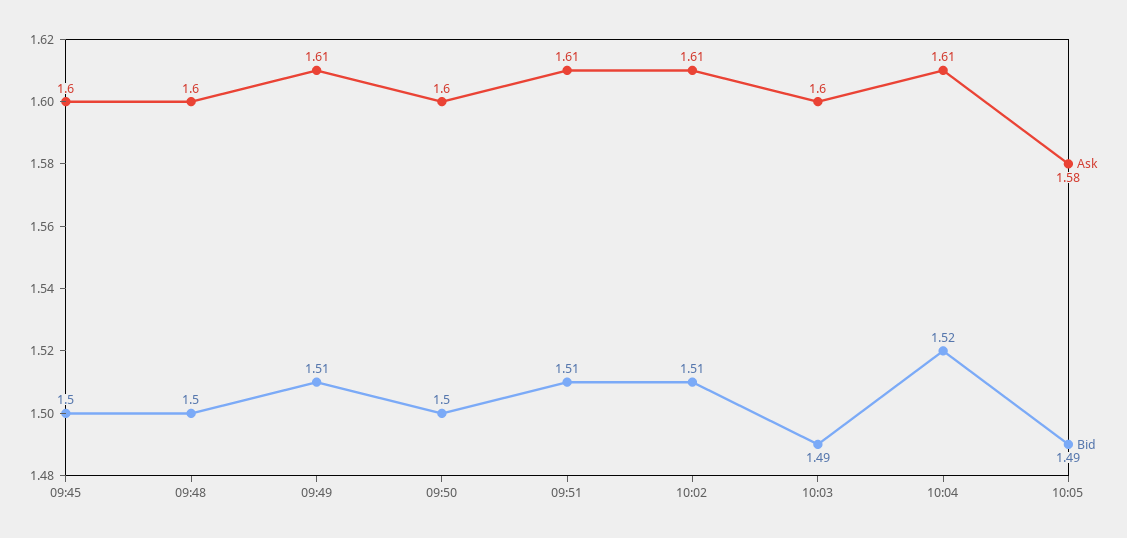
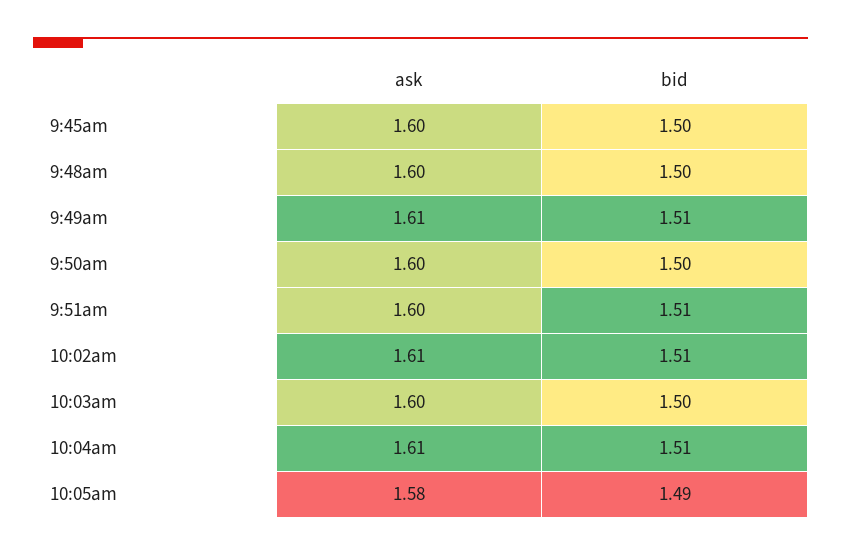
  {
    "Ask": {
      "09:45": 1.6,
      "09:48": 1.6,
      "09:49": 1.61,
      "09:50": 1.6,
-     "09:51": 1.61,
+     "09:51": 1.6,
      "10:02": 1.61,
      "10:03": 1.6,
      "10:04": 1.61,
      "10:05": 1.58
    },
    "Bid": {
      "09:45": 1.5,
      "09:48": 1.5,
      "09:49": 1.51,
      "09:50": 1.5,
      "09:51": 1.51,
      "10:02": 1.51,
-     "10:03": 1.49,
+     "10:03": 1.5,
-     "10:04": 1.52,
+     "10:04": 1.51,
      "10:05": 1.49
    }
  }

